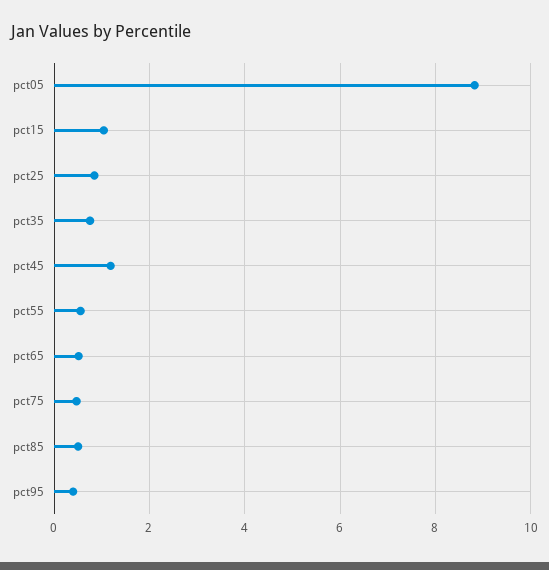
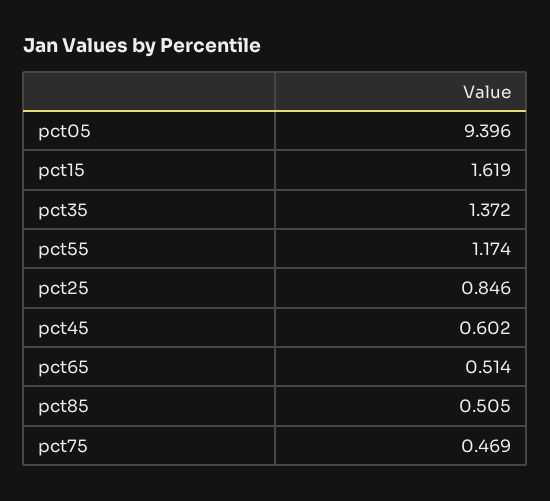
  {
-   "pct05": 8.8,
+   "pct05": 9.396,
-   "pct15": 1,
+   "pct15": 1.619,
    "pct25": 0.846,
-   "pct35": 0.8,
+   "pct35": 1.372,
-   "pct45": 1.2,
+   "pct45": 0.602,
-   "pct55": 0.6,
+   "pct55": 1.174,
    "pct65": 0.514,
    "pct75": 0.469,
-   "pct85": 0.505,
+   "pct85": 0.505
-   "pct95": 0.4
  }

